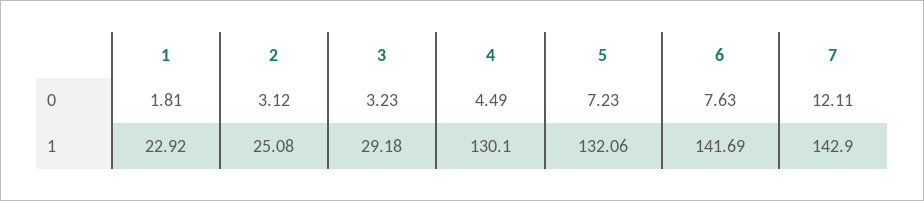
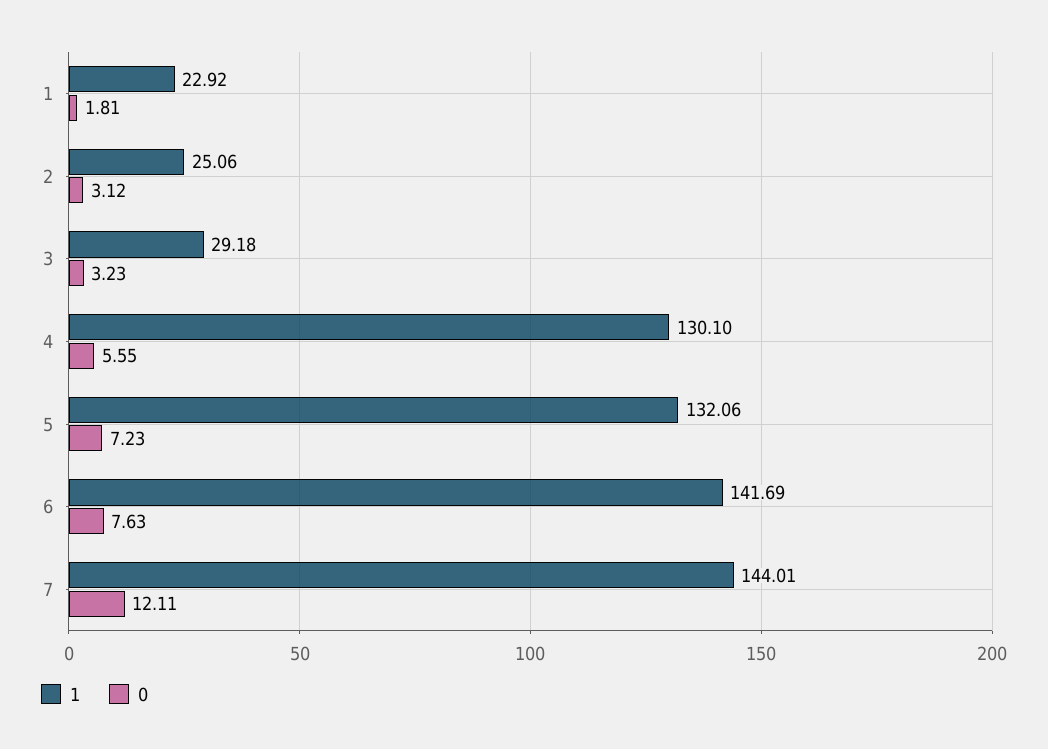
  {
    "0": {
      "1": 1.81,
      "2": 3.12,
      "3": 3.23,
-     "4": 4.49,
+     "4": 5.55,
      "5": 7.23,
      "6": 7.63,
      "7": 12.11
    },
    "1": {
      "1": 22.92,
-     "2": 25.08,
+     "2": 25.06,
      "3": 29.18,
      "4": 130.1,
      "5": 132.06,
      "6": 141.69,
-     "7": 142.9
+     "7": 144.01
    }
  }

